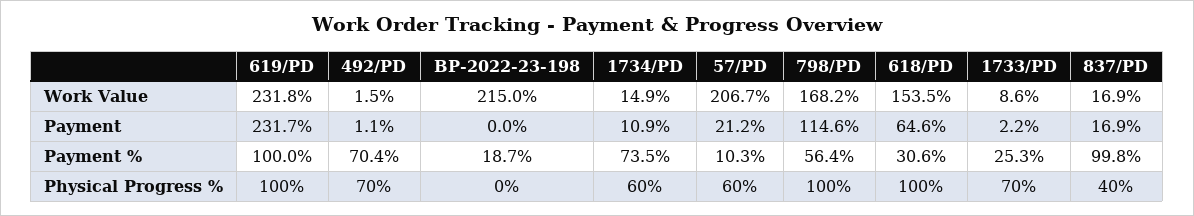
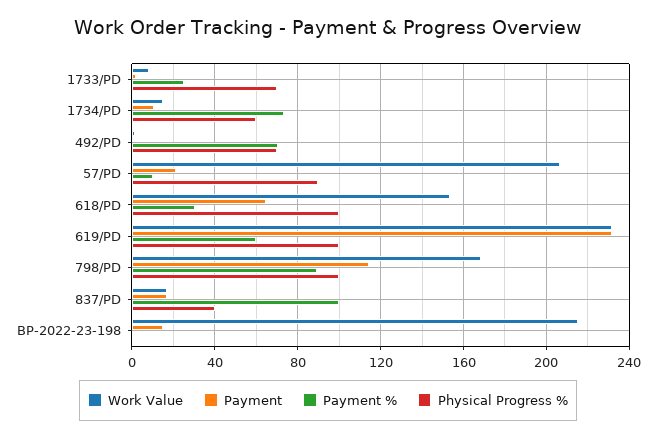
  {
    "Work Value": {
      "619/PD": 231.8,
      "492/PD": 1.5,
      "BP-2022-23-198": 215,
      "1734/PD": 14.9,
      "57/PD": 206.7,
      "798/PD": 168.2,
      "618/PD": 153.5,
      "1733/PD": 8.6,
      "837/PD": 16.9
    },
    "Payment": {
      "619/PD": 231.7,
      "492/PD": 1.1,
-     "BP-2022-23-198": 0,
+     "BP-2022-23-198": 15,
      "1734/PD": 10.9,
      "57/PD": 21.2,
      "798/PD": 114.6,
      "618/PD": 64.6,
      "1733/PD": 2.2,
      "837/PD": 16.9
    },
    "Payment %": {
-     "619/PD": 100,
+     "619/PD": 60,
      "492/PD": 70.4,
-     "BP-2022-23-198": 18.7,
+     "BP-2022-23-198": 0,
      "1734/PD": 73.5,
      "57/PD": 10.3,
-     "798/PD": 56.4,
+     "798/PD": 90,
      "618/PD": 30.6,
      "1733/PD": 25.3,
      "837/PD": 99.8
    },
    "Physical Progress %": {
      "619/PD": 100,
      "492/PD": 70,
      "BP-2022-23-198": 0,
      "1734/PD": 60,
-     "57/PD": 60,
+     "57/PD": 90,
      "798/PD": 100,
      "618/PD": 100,
      "1733/PD": 70,
      "837/PD": 40
    }
  }

